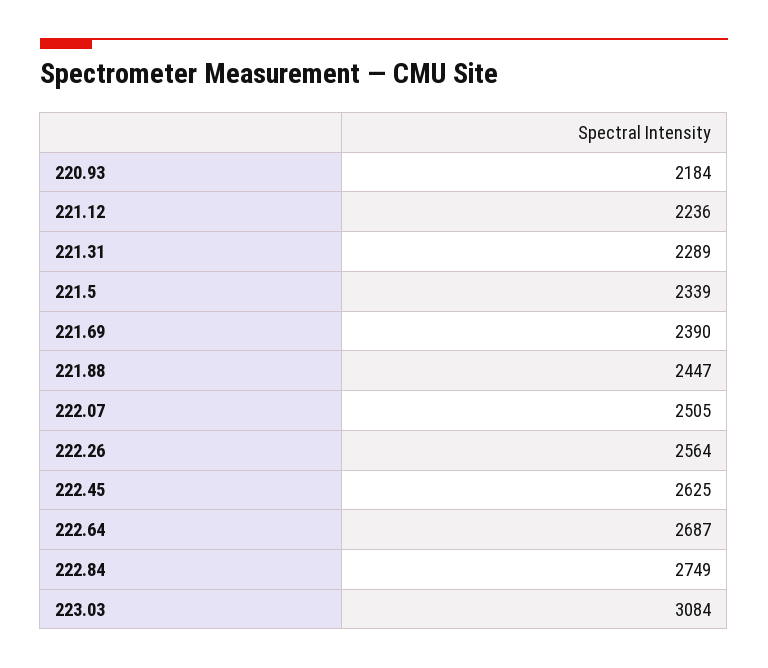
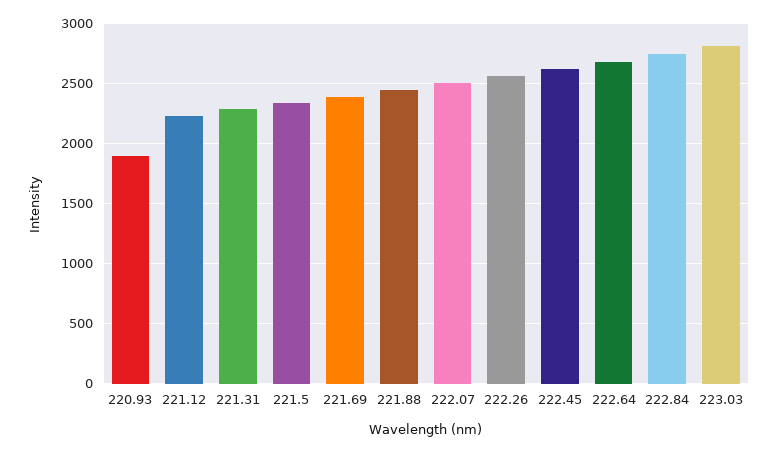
  {
-   "220.93": 2184,
+   "220.93": 1900,
    "221.12": 2236,
    "221.31": 2289,
    "221.5": 2339,
    "221.69": 2390,
    "221.88": 2447,
    "222.07": 2505,
    "222.26": 2564,
    "222.45": 2625,
    "222.64": 2687,
    "222.84": 2749,
-   "223.03": 3084
+   "223.03": 2800
  }

